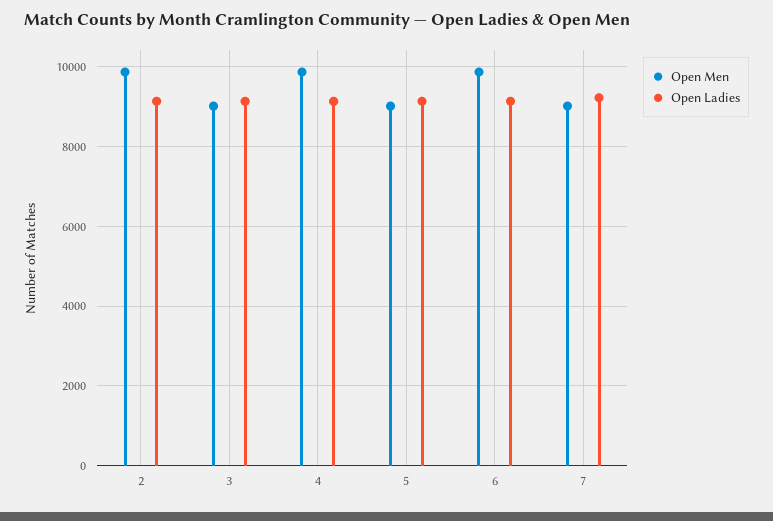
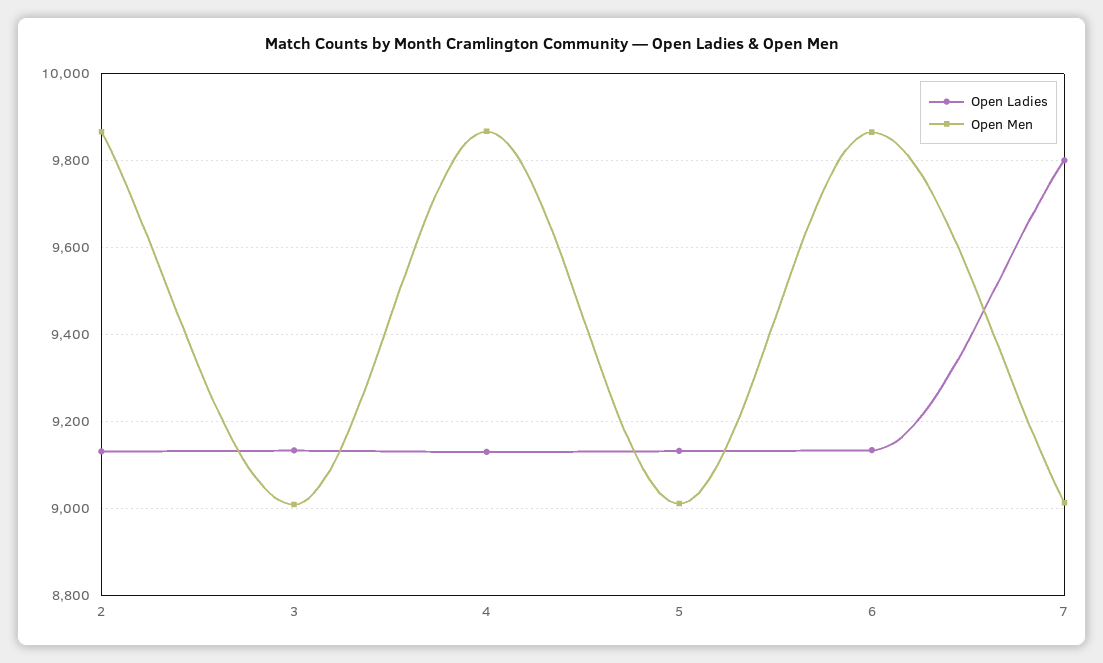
  {
    "Open Men": {
      "2": 9860,
      "3": 9020,
      "4": 9860,
      "5": 9020,
      "6": 9860,
      "7": 9020
    },
    "Open Ladies": {
      "2": 9140,
      "3": 9140,
      "4": 9140,
      "5": 9140,
      "6": 9140,
-     "7": 9200
+     "7": 9800
    }
  }

